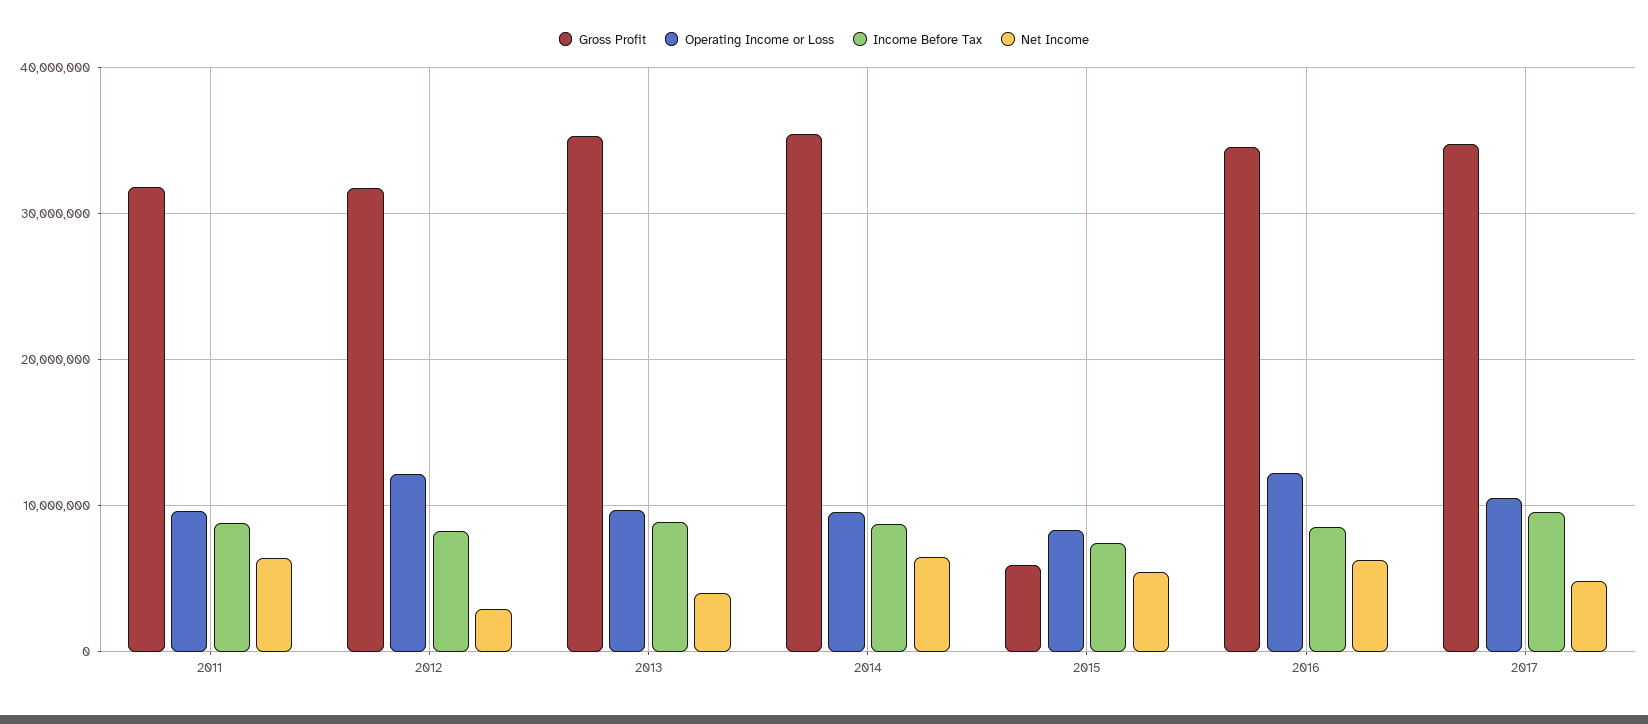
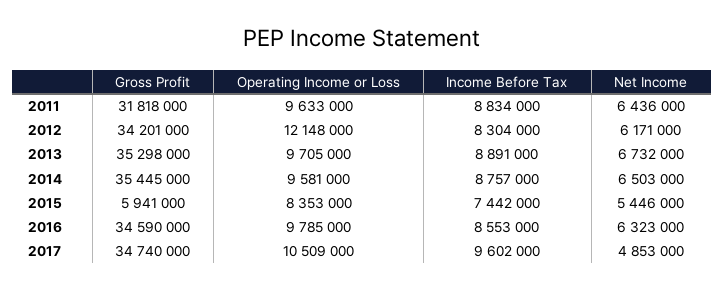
  {
    "Gross Profit": {
      "2011": 31818000,
-     "2012": 32000000,
+     "2012": 34201000,
      "2013": 35298000,
      "2014": 35445000,
      "2015": 5941000,
      "2016": 34590000,
      "2017": 34740000
    },
    "Operating Income or Loss": {
      "2011": 9633000,
      "2012": 12148000,
      "2013": 9705000,
      "2014": 9581000,
      "2015": 8353000,
-     "2016": 12000000,
+     "2016": 9785000,
      "2017": 10509000
    },
    "Income Before Tax": {
      "2011": 8834000,
      "2012": 8304000,
      "2013": 8891000,
      "2014": 8757000,
      "2015": 7442000,
      "2016": 8553000,
      "2017": 9602000
    },
    "Net Income": {
      "2011": 6436000,
-     "2012": 3000000,
+     "2012": 6171000,
-     "2013": 4000000,
+     "2013": 6732000,
      "2014": 6503000,
      "2015": 5446000,
      "2016": 6323000,
      "2017": 4853000
    }
  }

